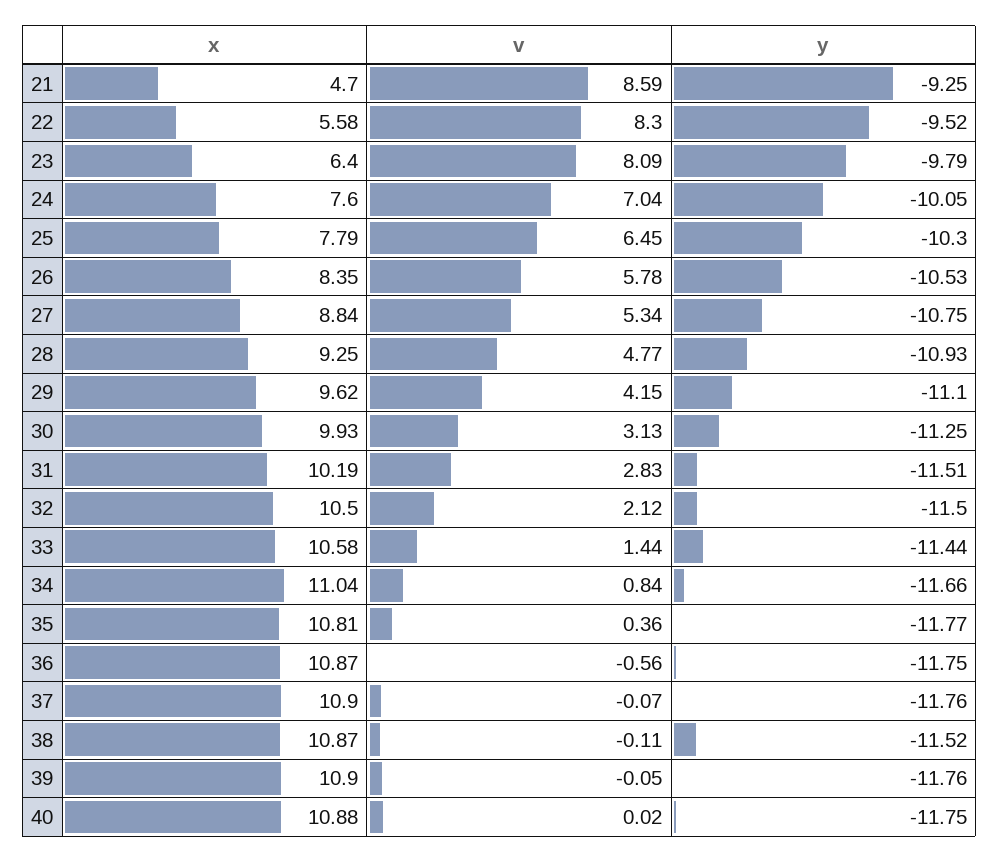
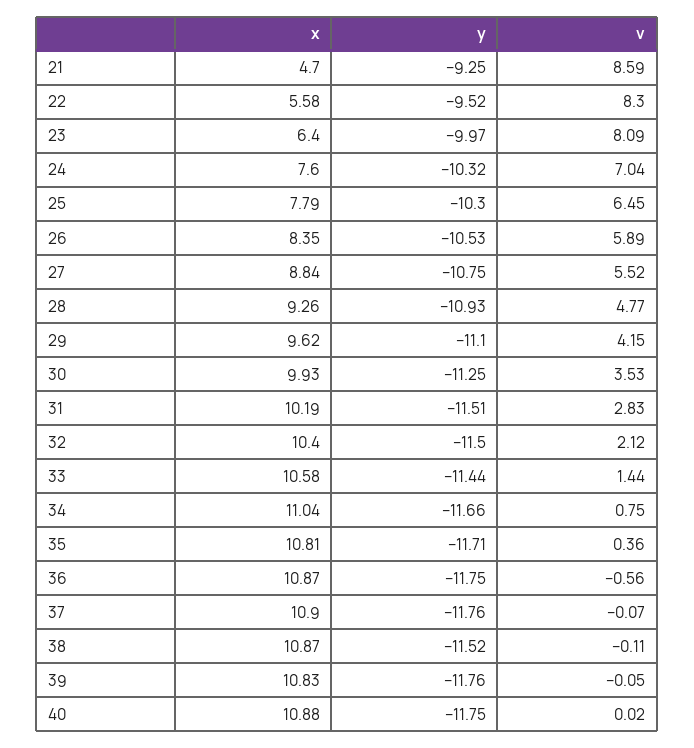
  {
    "x": {
      "21": 4.7,
      "22": 5.58,
      "23": 6.4,
      "24": 7.6,
      "25": 7.79,
      "26": 8.35,
      "27": 8.84,
-     "28": 9.25,
+     "28": 9.26,
      "29": 9.62,
      "30": 9.93,
      "31": 10.19,
-     "32": 10.5,
+     "32": 10.4,
      "33": 10.58,
      "34": 11.04,
      "35": 10.81,
      "36": 10.87,
      "37": 10.9,
      "38": 10.87,
-     "39": 10.9,
+     "39": 10.83,
      "40": 10.88
    },
    "v": {
      "21": 8.59,
      "22": 8.3,
      "23": 8.09,
      "24": 7.04,
      "25": 6.45,
-     "26": 5.78,
+     "26": 5.89,
-     "27": 5.34,
+     "27": 5.52,
      "28": 4.77,
      "29": 4.15,
-     "30": 3.13,
+     "30": 3.53,
      "31": 2.83,
      "32": 2.12,
      "33": 1.44,
-     "34": 0.84,
+     "34": 0.75,
      "35": 0.36,
      "36": -0.56,
      "37": -0.07,
      "38": -0.11,
      "39": -0.05,
      "40": 0.02
    },
    "y": {
      "21": -9.25,
      "22": -9.52,
-     "23": -9.79,
+     "23": -9.97,
-     "24": -10.05,
+     "24": -10.32,
      "25": -10.3,
      "26": -10.53,
      "27": -10.75,
      "28": -10.93,
      "29": -11.1,
      "30": -11.25,
      "31": -11.51,
      "32": -11.5,
      "33": -11.44,
      "34": -11.66,
-     "35": -11.77,
+     "35": -11.71,
      "36": -11.75,
      "37": -11.76,
      "38": -11.52,
      "39": -11.76,
      "40": -11.75
    }
  }

